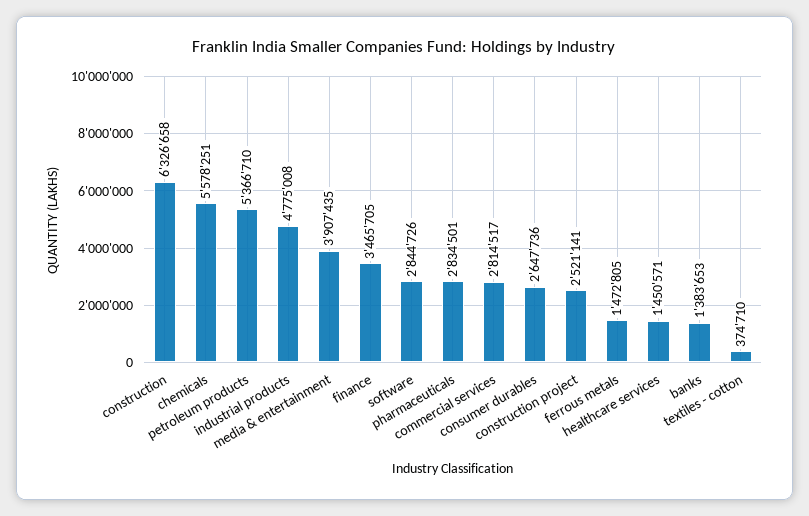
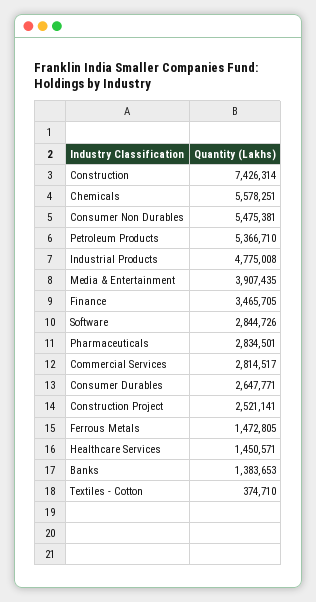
  {
-   "construction": 6326658,
+   "construction": 7426314,
    "chemicals": 5578251,
    "petroleum products": 5366710,
    "industrial products": 4775008,
    "media & entertainment": 3907435,
    "finance": 3465705,
    "software": 2844726,
    "pharmaceuticals": 2834501,
    "commercial services": 2814517,
-   "consumer durables": 2647736,
+   "consumer durables": 2647771,
    "construction project": 2521141,
    "ferrous metals": 1472805,
    "healthcare services": 1450571,
    "banks": 1383653,
-   "textiles - cotton": 374710
+   "textiles - cotton": 374710,
+   "Consumer Non Durables": 5475381
  }

